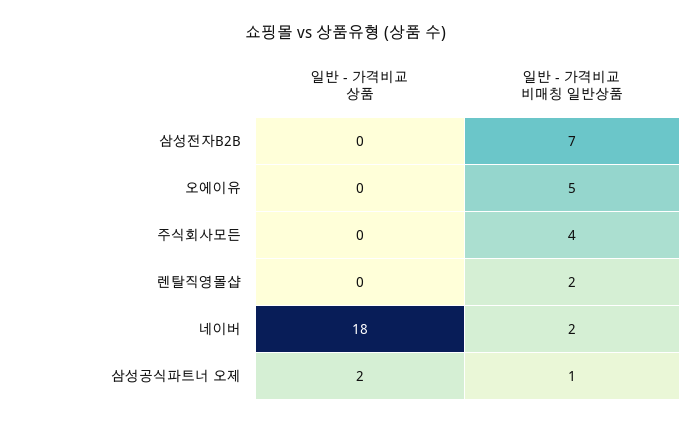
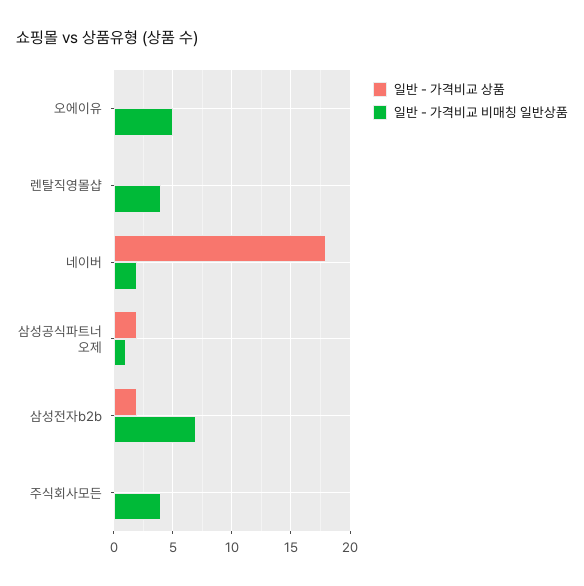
  {
    "일반 - 가격비교 상품": {
-     "삼성전자B2B": 0,
+     "삼성전자B2B": 2,
      "오에이유": 0,
      "주식회사모든": 0,
      "렌탈직영몰샵": 0,
      "네이버": 18,
      "삼성공식파트너 오제": 2
    },
    "일반 - 가격비교 비매칭 일반상품": {
      "삼성전자B2B": 7,
      "오에이유": 5,
      "주식회사모든": 4,
-     "렌탈직영몰샵": 2,
+     "렌탈직영몰샵": 4,
      "네이버": 2,
      "삼성공식파트너 오제": 1
    }
  }

